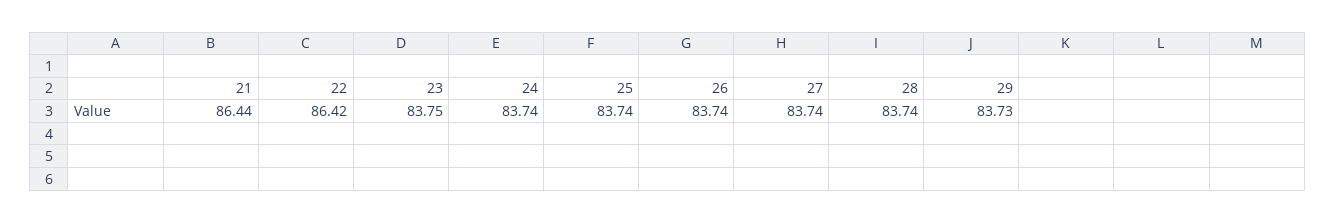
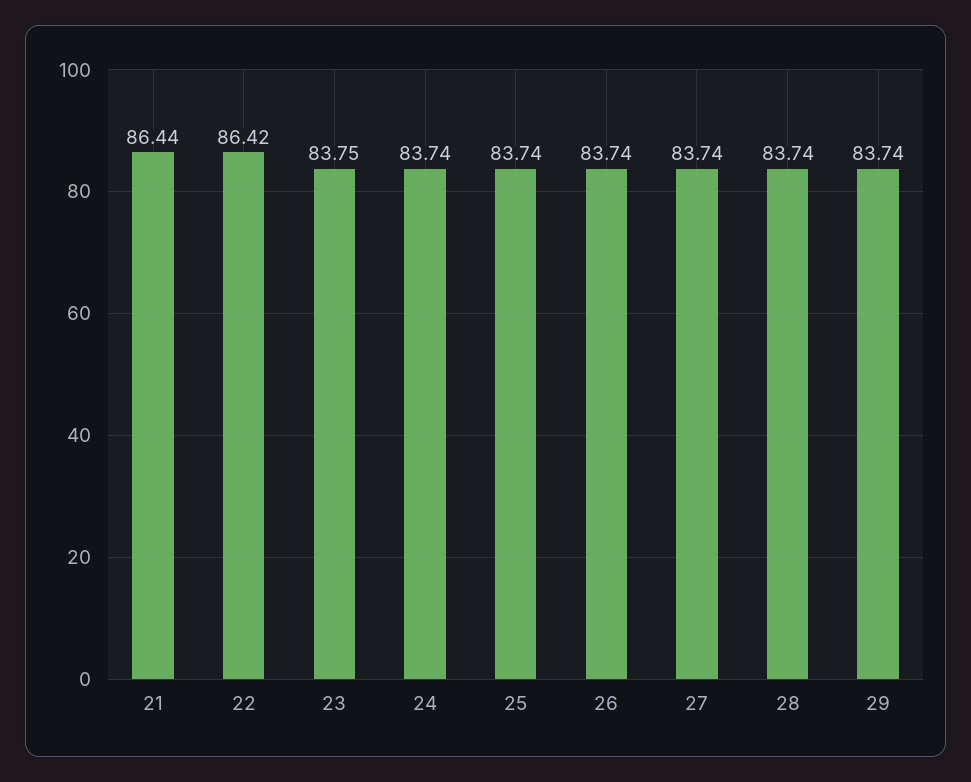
  {
    "21": 86.44,
    "22": 86.42,
    "23": 83.75,
    "24": 83.74,
    "25": 83.74,
    "26": 83.74,
    "27": 83.74,
    "28": 83.74,
-   "29": 83.73
+   "29": 83.74
  }

